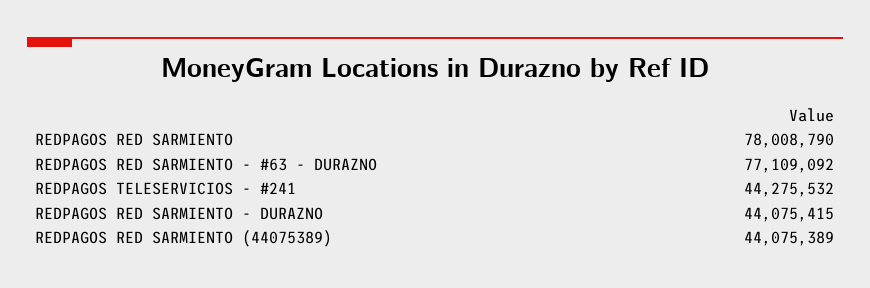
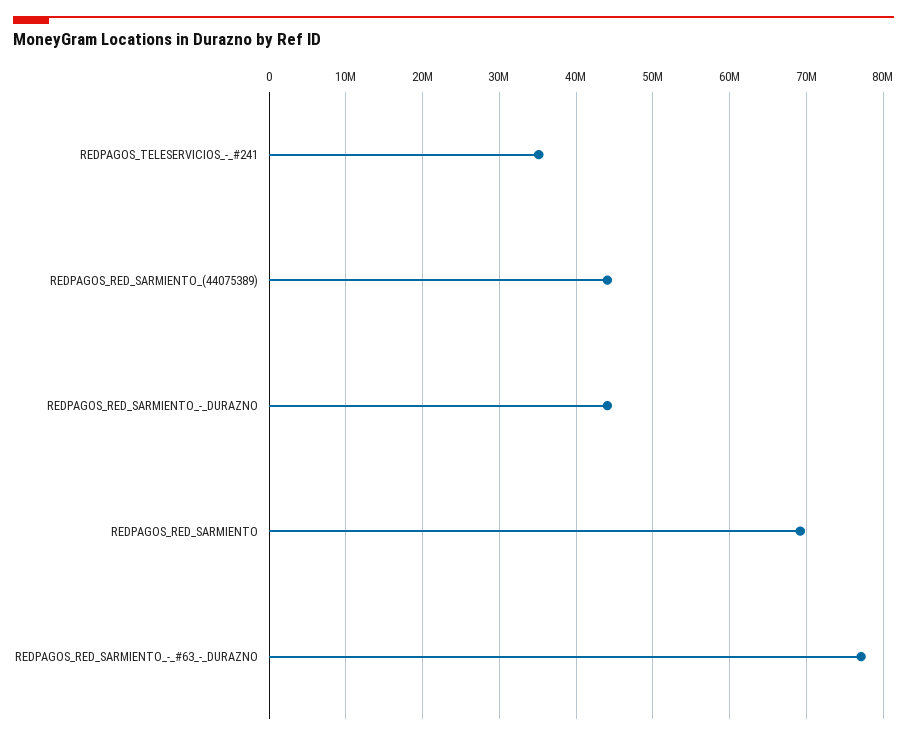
  {
-   "REDPAGOS RED SARMIENTO": 78008790,
+   "REDPAGOS RED SARMIENTO": 69000000,
    "REDPAGOS RED SARMIENTO - #63 - DURAZNO": 77109092,
-   "REDPAGOS TELESERVICIOS - #241": 44275532,
+   "REDPAGOS TELESERVICIOS - #241": 35000000,
    "REDPAGOS RED SARMIENTO - DURAZNO": 44075415,
    "REDPAGOS RED SARMIENTO (44075389)": 44075389
  }

